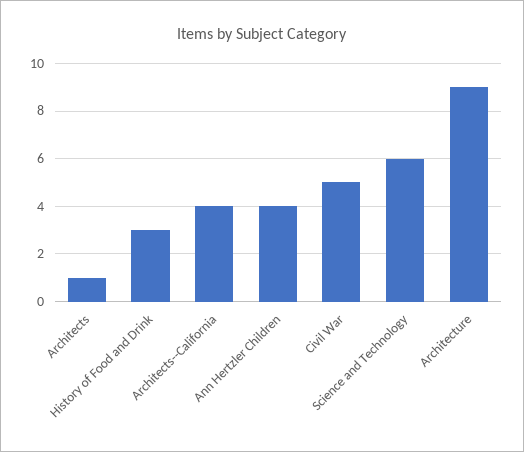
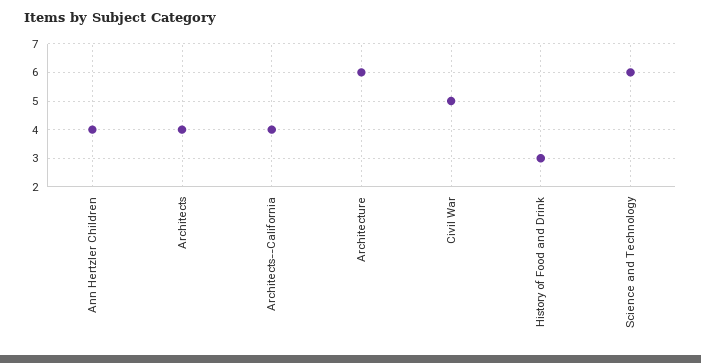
  {
-   "Architects": 1,
+   "Architects": 4,
    "History of Food and Drink": 3,
    "Architects--California": 4,
    "Ann Hertzler Children": 4,
    "Civil War": 5,
    "Science and Technology": 6,
-   "Architecture": 9
+   "Architecture": 6
  }

